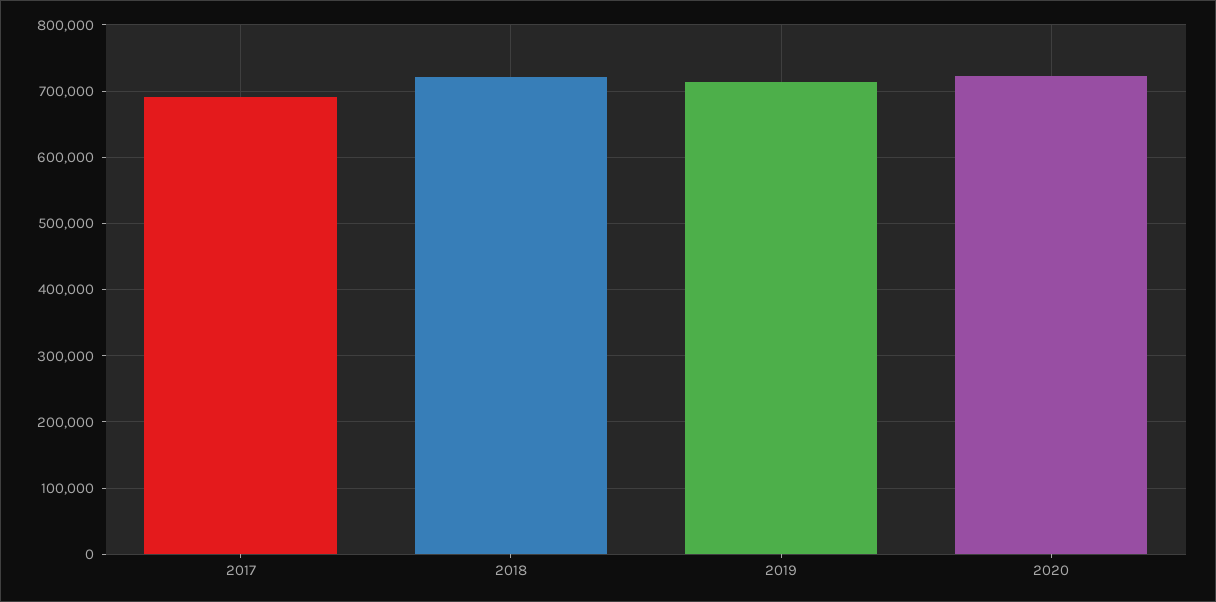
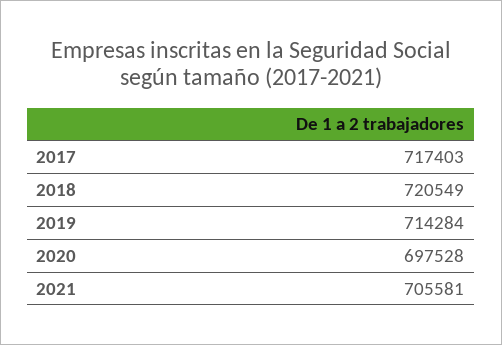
  {
-   "2017": 690000,
+   "2017": 717403,
    "2018": 720549,
    "2019": 714284,
-   "2020": 720000
+   "2020": 697528,
+   "2021": 705581
  }

